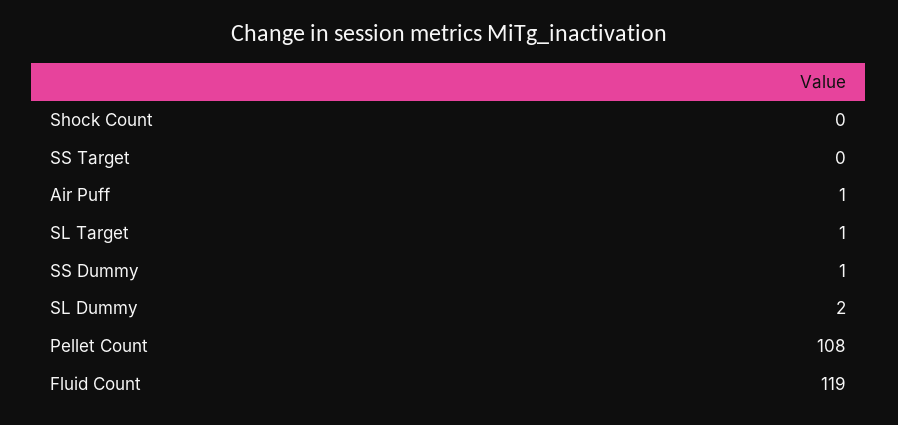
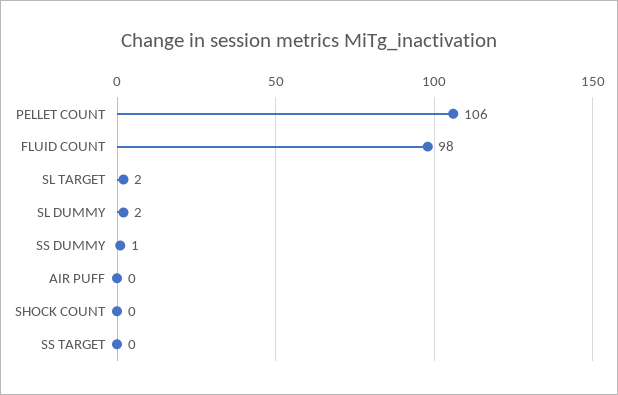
  {
    "Shock Count": 0,
    "SS Target": 0,
-   "Air Puff": 1,
+   "Air Puff": 0,
-   "SL Target": 1,
+   "SL Target": 2,
    "SS Dummy": 1,
    "SL Dummy": 2,
-   "Pellet Count": 108,
+   "Pellet Count": 106,
-   "Fluid Count": 119
+   "Fluid Count": 98
  }

